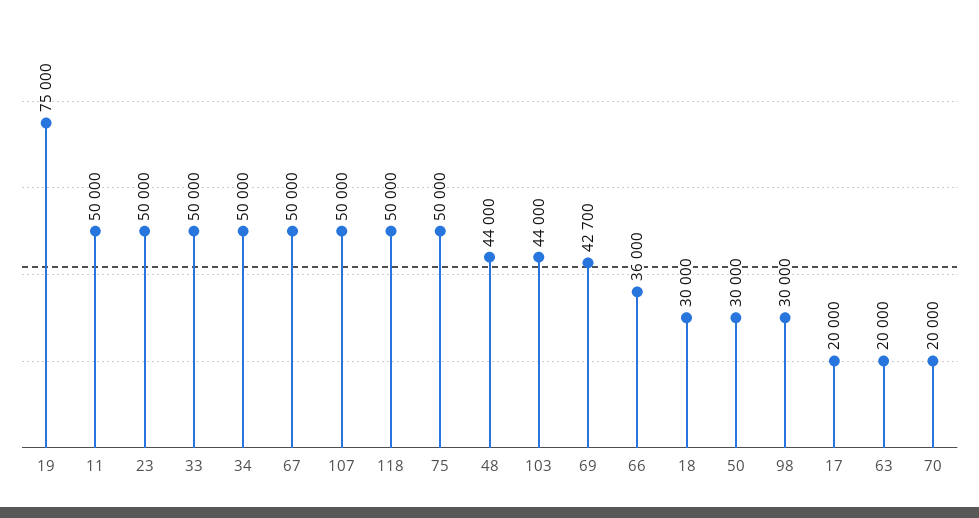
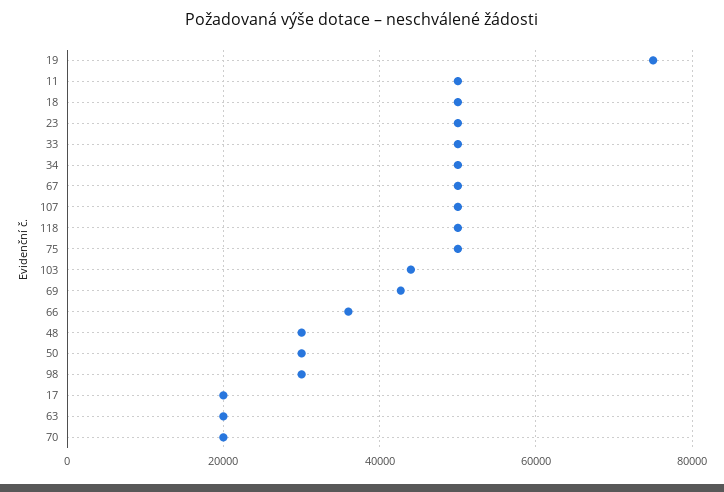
  {
    "19": 75000,
    "11": 50000,
    "23": 50000,
    "33": 50000,
    "34": 50000,
    "67": 50000,
    "107": 50000,
    "118": 50000,
    "75": 50000,
-   "48": 44000,
+   "48": 30000,
    "103": 44000,
    "69": 42700,
    "66": 36000,
-   "18": 30000,
+   "18": 50000,
    "50": 30000,
    "98": 30000,
    "17": 20000,
    "63": 20000,
    "70": 20000
  }

